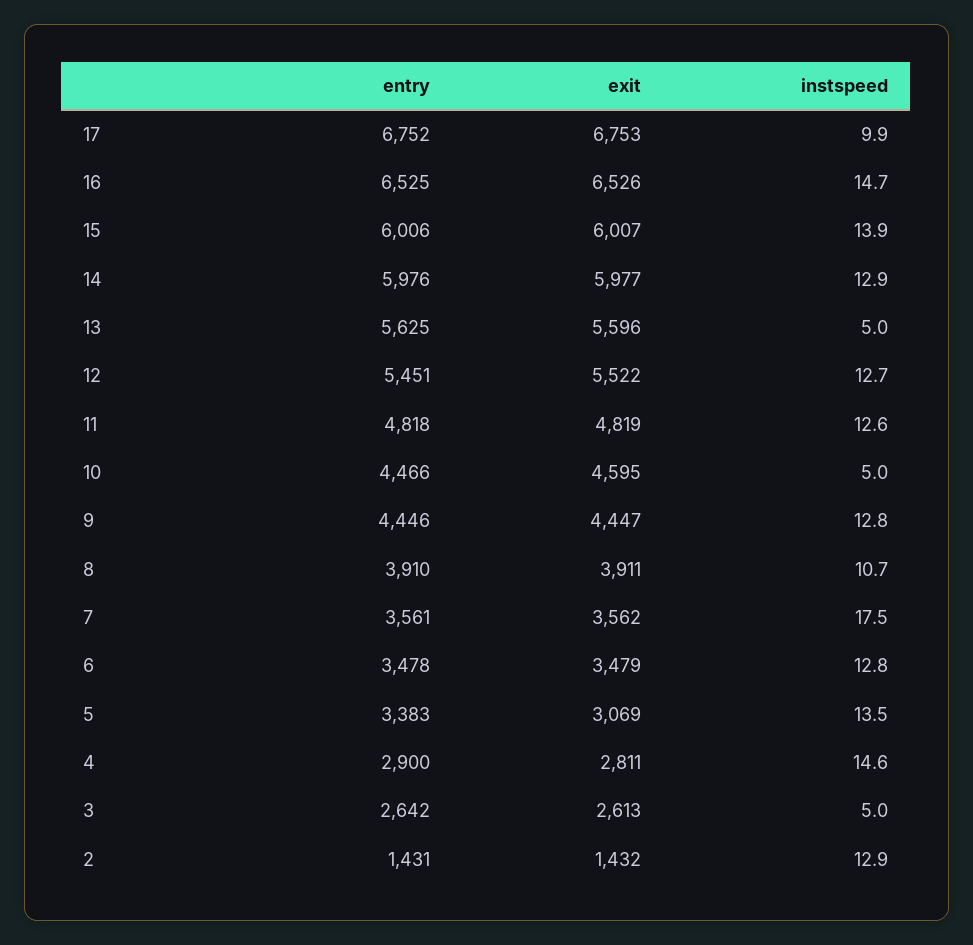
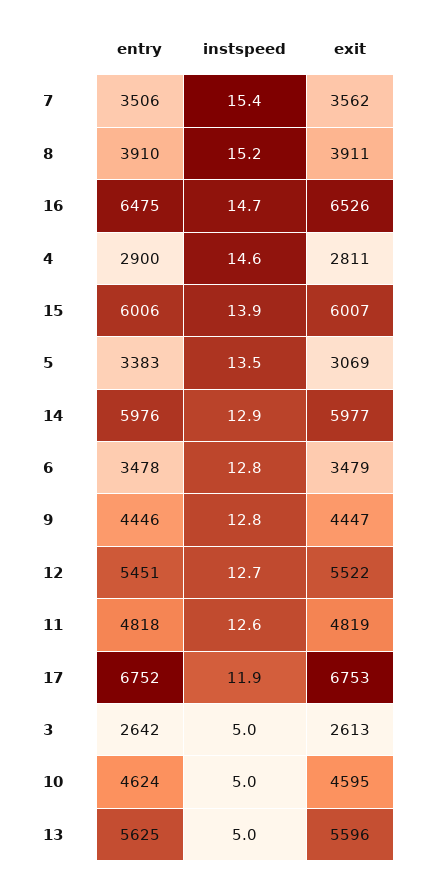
  {
    "entry": {
      "17": 6752,
-     "16": 6525,
+     "16": 6475,
      "15": 6006,
      "14": 5976,
      "13": 5625,
      "12": 5451,
      "11": 4818,
-     "10": 4466,
+     "10": 4624,
      "9": 4446,
      "8": 3910,
-     "7": 3561,
+     "7": 3506,
      "6": 3478,
      "5": 3383,
      "4": 2900,
-     "3": 2642,
+     "3": 2642
-     "2": 1431
    },
    "exit": {
      "17": 6753,
      "16": 6526,
      "15": 6007,
      "14": 5977,
      "13": 5596,
      "12": 5522,
      "11": 4819,
      "10": 4595,
      "9": 4447,
      "8": 3911,
      "7": 3562,
      "6": 3479,
      "5": 3069,
      "4": 2811,
-     "3": 2613,
+     "3": 2613
-     "2": 1432
    },
    "instspeed": {
-     "17": 9.9,
+     "17": 11.9,
      "16": 14.7,
      "15": 13.9,
      "14": 12.9,
      "13": 5,
      "12": 12.7,
      "11": 12.6,
      "10": 5,
      "9": 12.8,
-     "8": 10.7,
+     "8": 15.2,
-     "7": 17.5,
+     "7": 15.4,
      "6": 12.8,
      "5": 13.5,
      "4": 14.6,
-     "3": 5,
+     "3": 5
-     "2": 12.9
    }
  }

